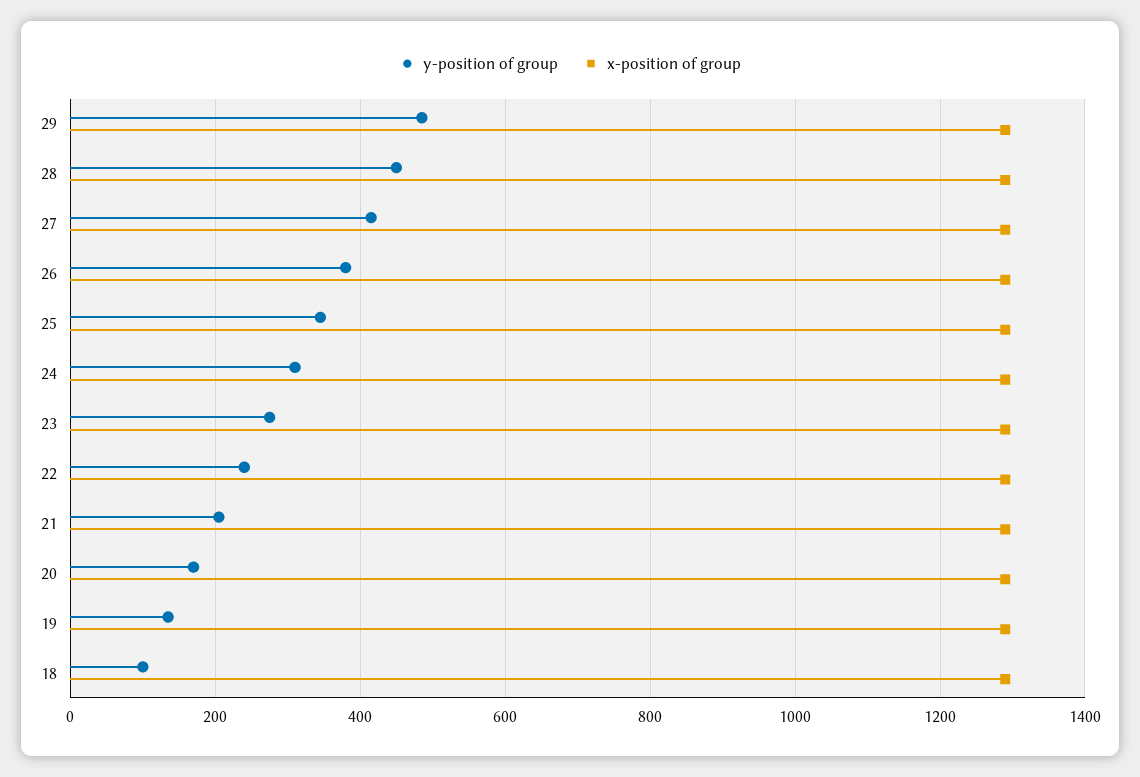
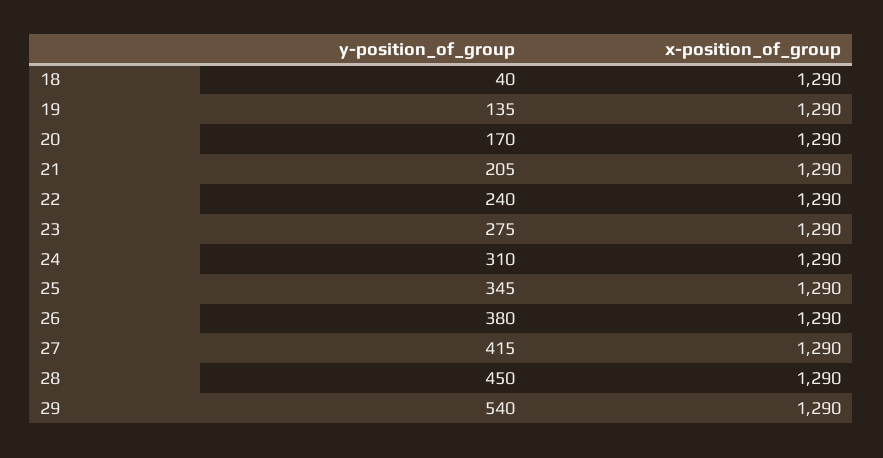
  {
    "y-position of group": {
-     "29": 480,
+     "29": 540,
      "28": 450,
      "27": 415,
      "26": 380,
      "25": 345,
      "24": 310,
      "23": 275,
      "22": 240,
      "21": 205,
      "20": 170,
      "19": 135,
-     "18": 100
+     "18": 40
    },
    "x-position of group": {
      "29": 1290,
      "28": 1290,
      "27": 1290,
      "26": 1290,
      "25": 1290,
      "24": 1290,
      "23": 1290,
      "22": 1290,
      "21": 1290,
      "20": 1290,
      "19": 1290,
      "18": 1290
    }
  }

